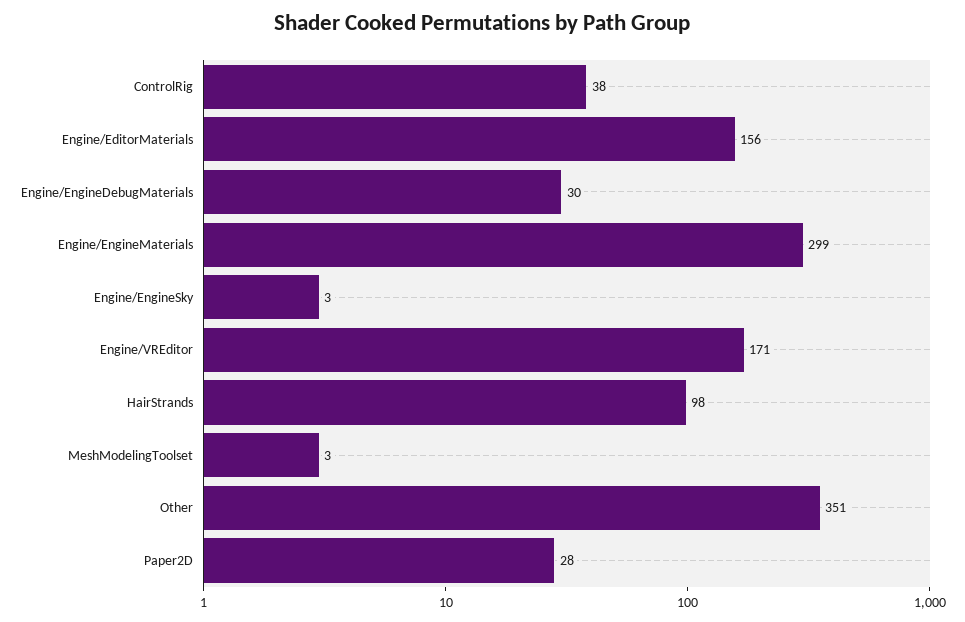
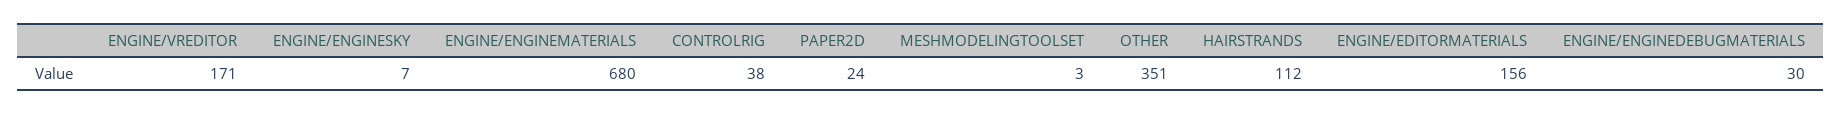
  {
    "ControlRig": 38,
    "Engine/EditorMaterials": 156,
    "Engine/EngineDebugMaterials": 30,
-   "Engine/EngineMaterials": 299,
+   "Engine/EngineMaterials": 680,
-   "Engine/EngineSky": 3,
+   "Engine/EngineSky": 7,
    "Engine/VREditor": 171,
-   "HairStrands": 98,
+   "HairStrands": 112,
    "MeshModelingToolset": 3,
    "Other": 351,
-   "Paper2D": 28
+   "Paper2D": 24
  }

